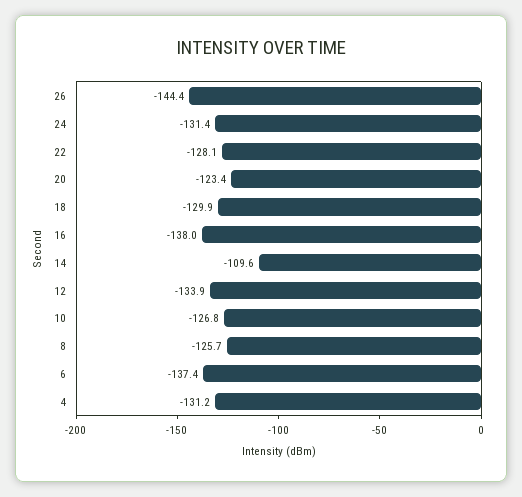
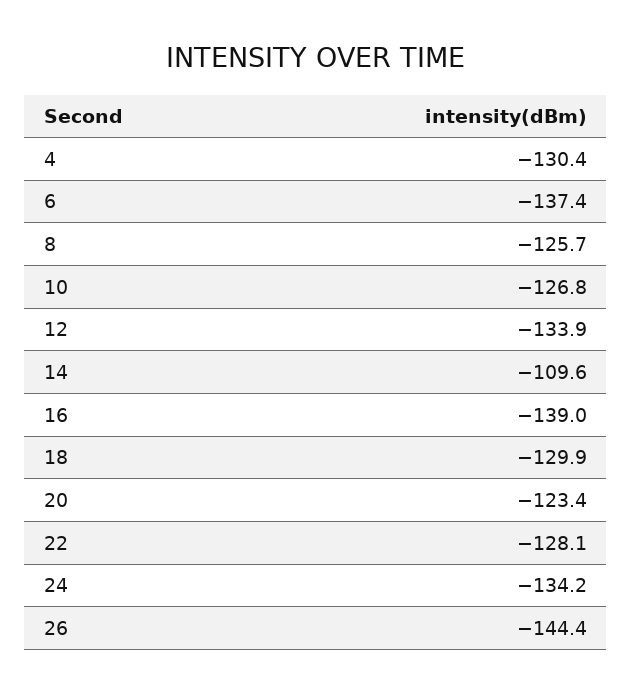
  {
    "26": -144.4,
-   "24": -131.4,
+   "24": -134.2,
    "22": -128.1,
    "20": -123.4,
    "18": -129.9,
-   "16": -138,
+   "16": -139,
    "14": -109.6,
    "12": -133.9,
    "10": -126.8,
    "8": -125.7,
    "6": -137.4,
-   "4": -131.2
+   "4": -130.4
  }

